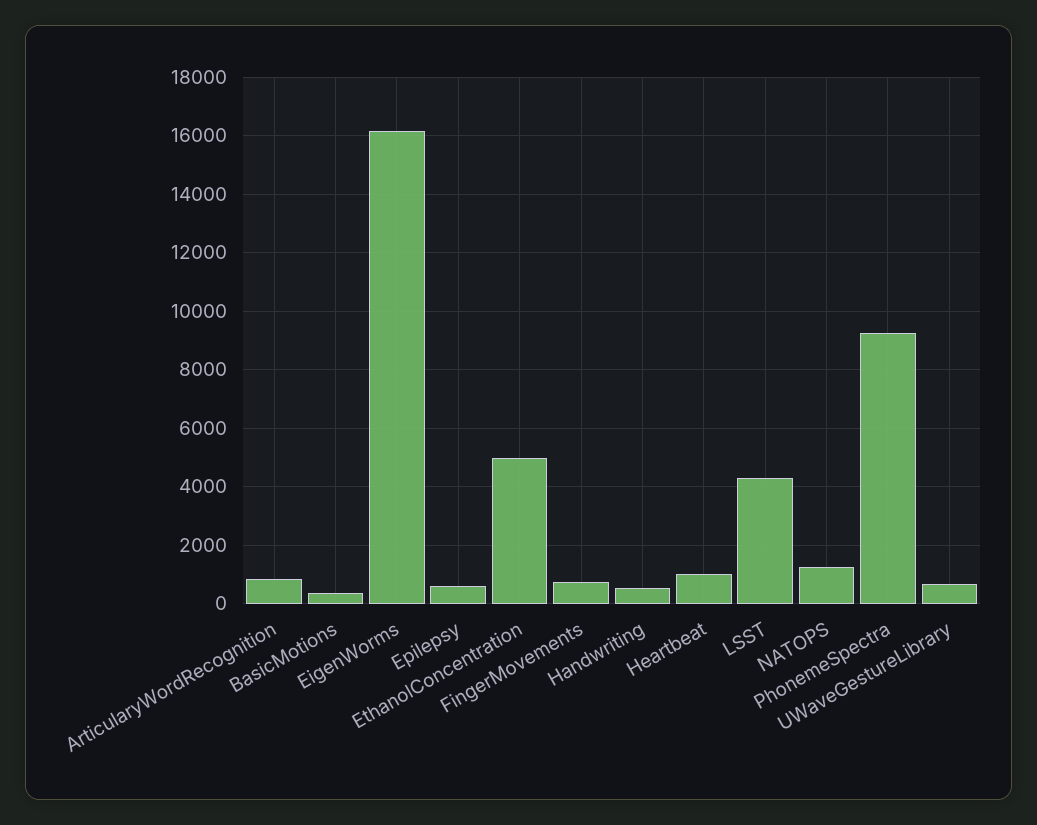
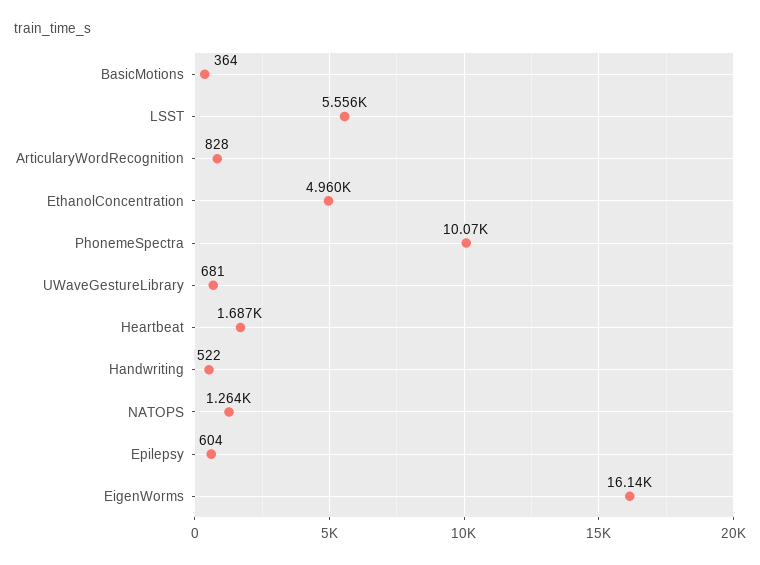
  {
    "ArticularyWordRecognition": 828,
    "BasicMotions": 364,
    "EigenWorms": 16140,
    "Epilepsy": 604,
    "EthanolConcentration": 4960,
-   "FingerMovements": 750,
    "Handwriting": 522,
-   "Heartbeat": 1000,
+   "Heartbeat": 1687,
-   "LSST": 4250,
+   "LSST": 5556,
    "NATOPS": 1264,
-   "PhonemeSpectra": 9250,
+   "PhonemeSpectra": 10070,
    "UWaveGestureLibrary": 681
  }

